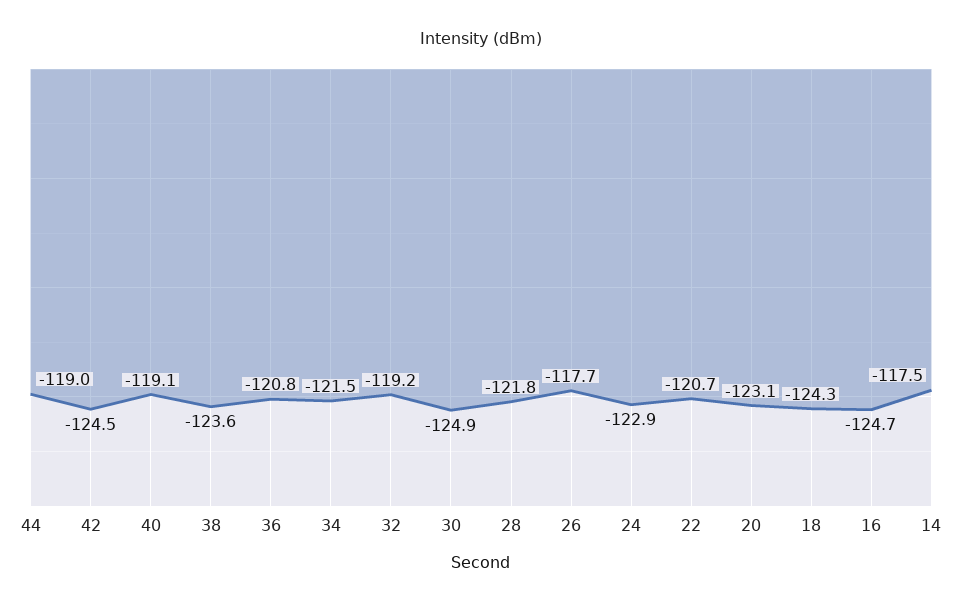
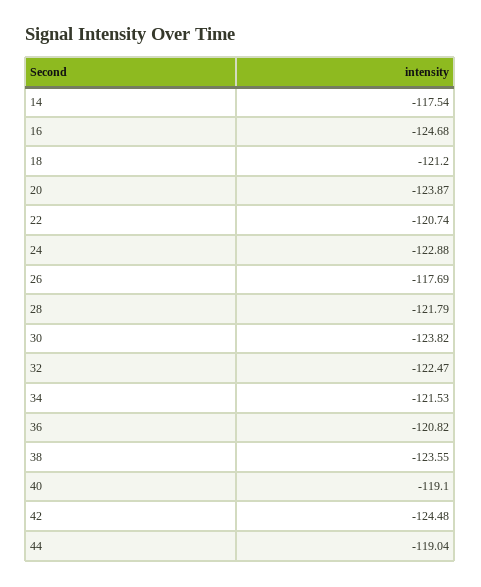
  {
    "44": -119.04,
    "42": -124.48,
    "40": -119.1,
    "38": -123.55,
    "36": -120.82,
    "34": -121.53,
-   "32": -119.2,
+   "32": -122.47,
-   "30": -124.9,
+   "30": -123.82,
    "28": -121.79,
    "26": -117.69,
    "24": -122.88,
    "22": -120.74,
-   "20": -123.1,
+   "20": -123.87,
-   "18": -124.3,
+   "18": -121.2,
    "16": -124.68,
    "14": -117.54
  }

